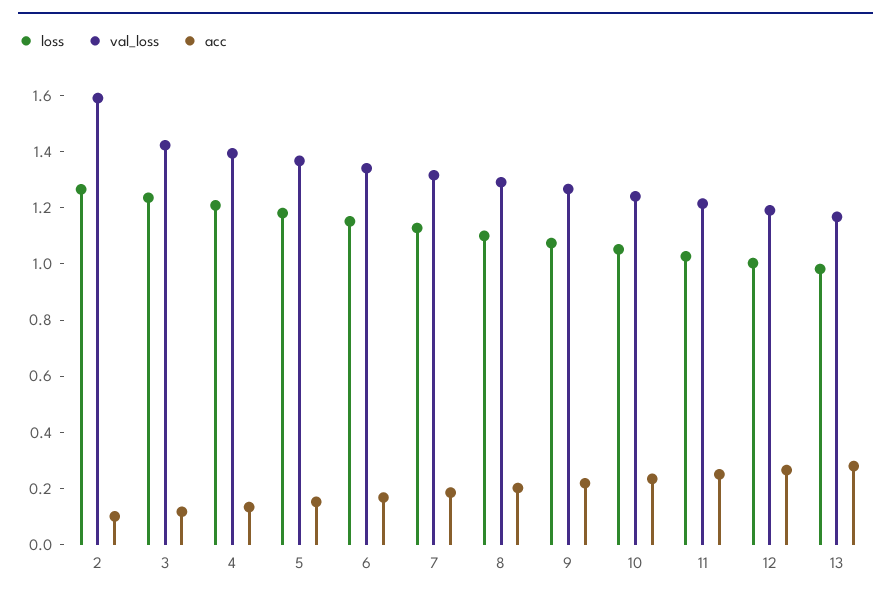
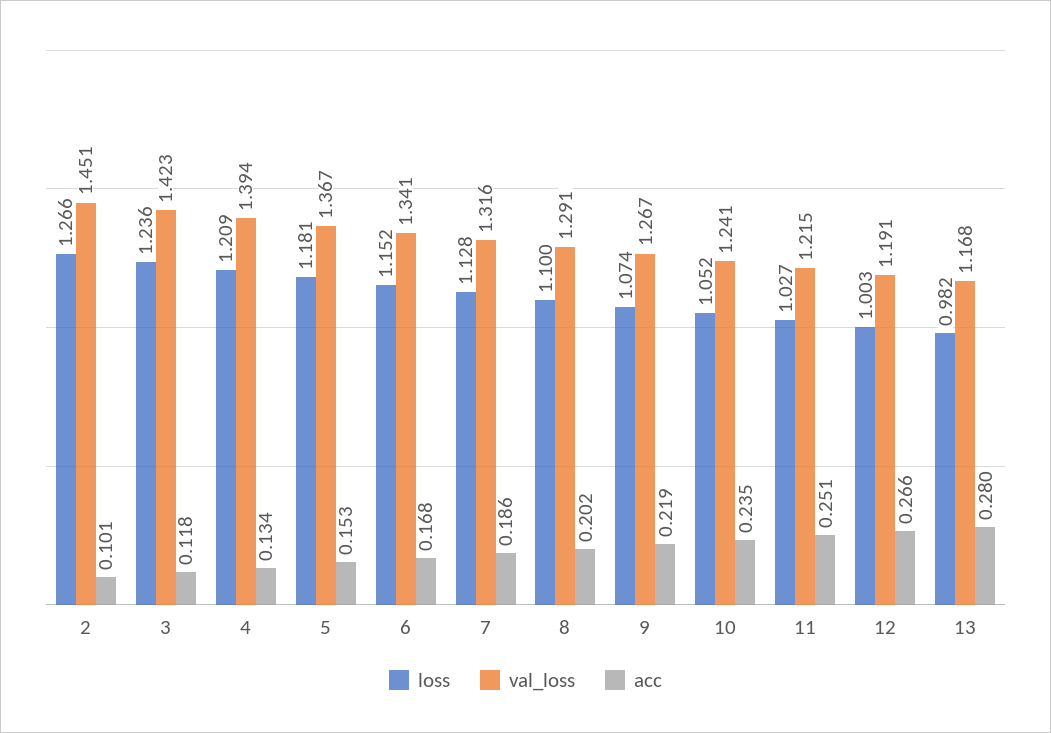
  {
    "loss": {
      "2": 1.266,
      "3": 1.236,
      "4": 1.209,
      "5": 1.181,
      "6": 1.152,
      "7": 1.128,
      "8": 1.1,
      "9": 1.074,
      "10": 1.052,
      "11": 1.027,
      "12": 1.003,
      "13": 0.982
    },
    "val_loss": {
-     "2": 1.6,
+     "2": 1.451,
      "3": 1.423,
      "4": 1.394,
      "5": 1.367,
      "6": 1.341,
      "7": 1.316,
      "8": 1.291,
      "9": 1.267,
      "10": 1.241,
      "11": 1.215,
      "12": 1.191,
      "13": 1.168
    },
    "acc": {
      "2": 0.101,
      "3": 0.118,
      "4": 0.134,
      "5": 0.153,
      "6": 0.168,
      "7": 0.186,
      "8": 0.202,
      "9": 0.219,
      "10": 0.235,
      "11": 0.251,
      "12": 0.266,
      "13": 0.28
    }
  }

